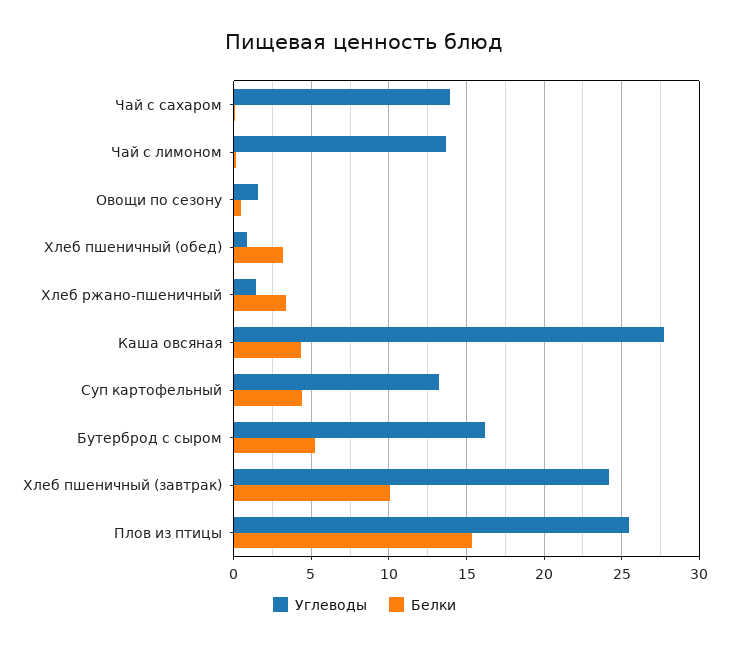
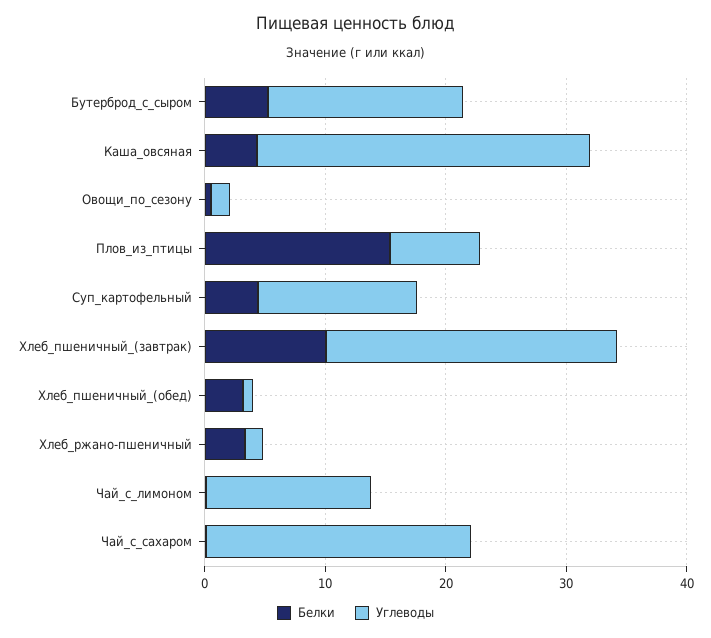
  {
    "Углеводы": {
-     "Чай с сахаром": 14,
+     "Чай с сахаром": 22,
      "Чай с лимоном": 13.5,
      "Овощи по сезону": 1.5,
      "Хлеб пшеничный (обед)": 1,
      "Хлеб ржано-пшеничный": 1.5,
      "Каша овсяная": 27.5,
      "Суп картофельный": 13,
      "Бутерброд с сыром": 16,
      "Хлеб пшеничный (завтрак)": 24,
-     "Плов из птицы": 25.5
+     "Плов из птицы": 8
    },
    "Белки": {
      "Чай с сахаром": 0,
      "Чай с лимоном": 0,
      "Овощи по сезону": 0.5,
      "Хлеб пшеничный (обед)": 3,
      "Хлеб ржано-пшеничный": 3.5,
      "Каша овсяная": 4.5,
      "Суп картофельный": 4.5,
      "Бутерброд с сыром": 5.5,
      "Хлеб пшеничный (завтрак)": 10,
      "Плов из птицы": 15.5
    }
  }

